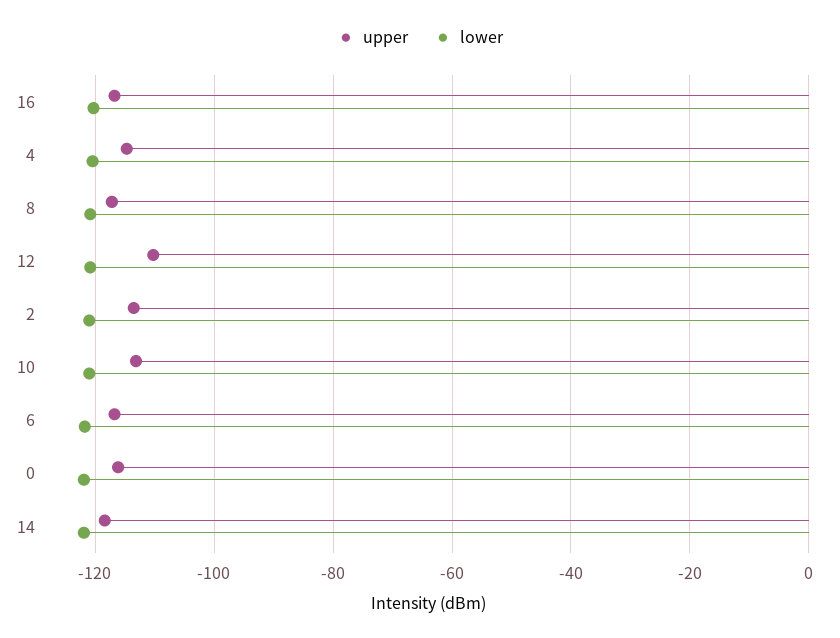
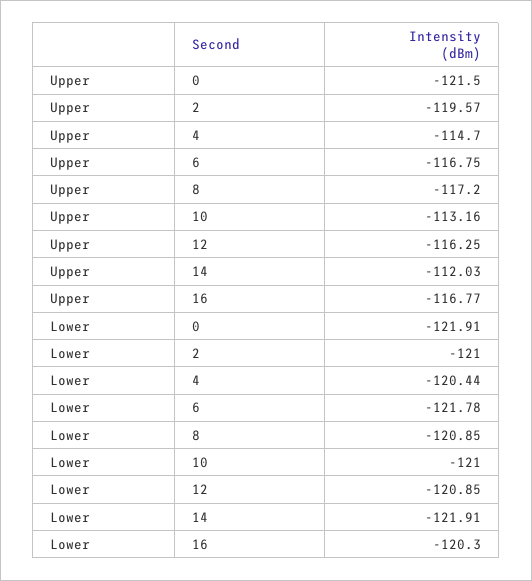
  {
    "upper": {
      "16": -116.77,
      "4": -114.7,
      "8": -117.2,
-     "12": -110,
+     "12": -116.25,
-     "2": -114,
+     "2": -119.57,
      "10": -113.16,
      "6": -116.75,
-     "0": -116,
+     "0": -121.5,
-     "14": -118
+     "14": -112.03
    },
    "lower": {
      "16": -120.3,
      "4": -120.44,
      "8": -120.85,
      "12": -120.85,
      "2": -121,
      "10": -121,
      "6": -121.78,
      "0": -121.91,
      "14": -121.91
    }
  }

